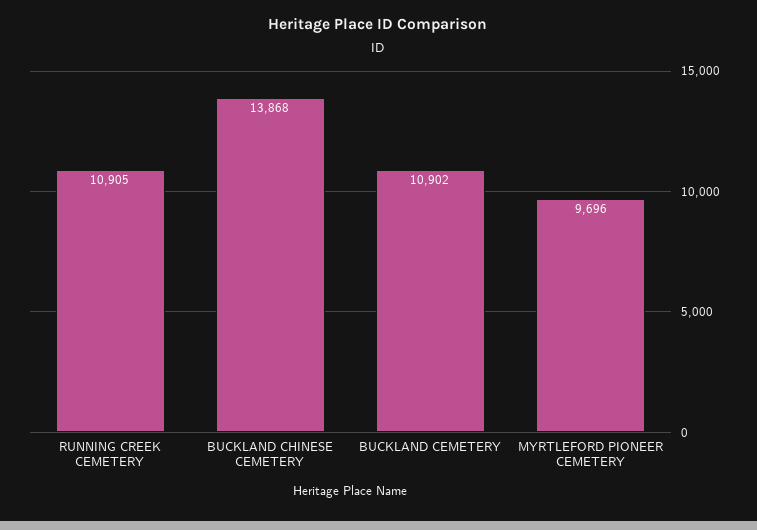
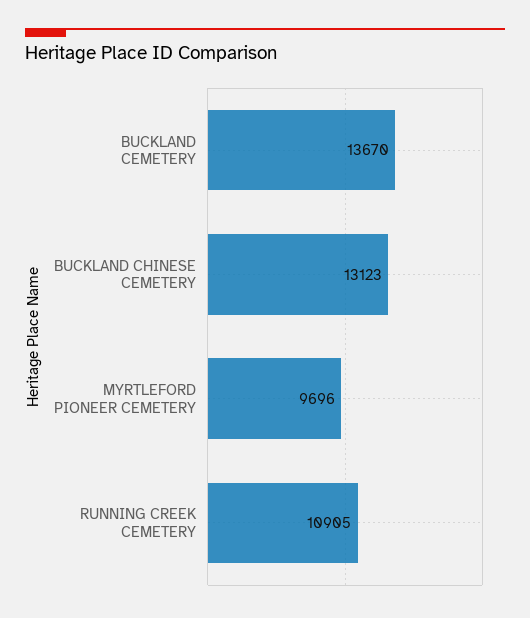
  {
    "RUNNING CREEK CEMETERY": 10905,
-   "BUCKLAND CHINESE CEMETERY": 13868,
+   "BUCKLAND CHINESE CEMETERY": 13123,
-   "BUCKLAND CEMETERY": 10902,
+   "BUCKLAND CEMETERY": 13670,
    "MYRTLEFORD PIONEER CEMETERY": 9696
  }

